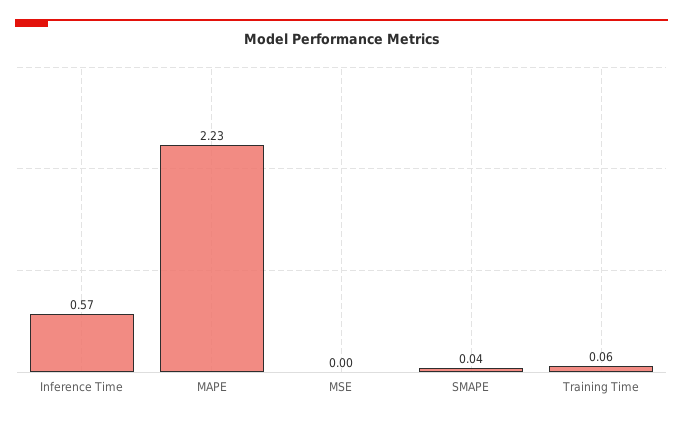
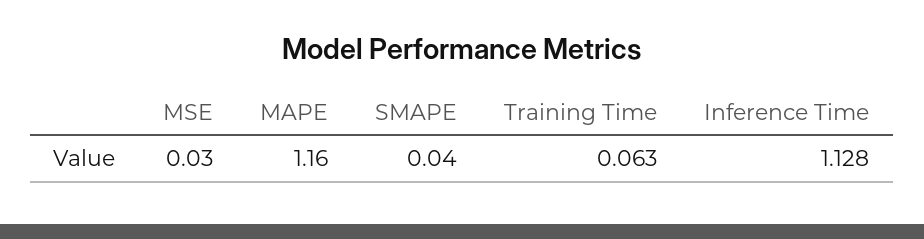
  {
-   "Inference Time": 0.57,
+   "Inference Time": 1.128,
-   "MAPE": 2.23,
+   "MAPE": 1.16,
-   "MSE": 0,
+   "MSE": 0.03,
    "SMAPE": 0.04,
    "Training Time": 0.063
  }

